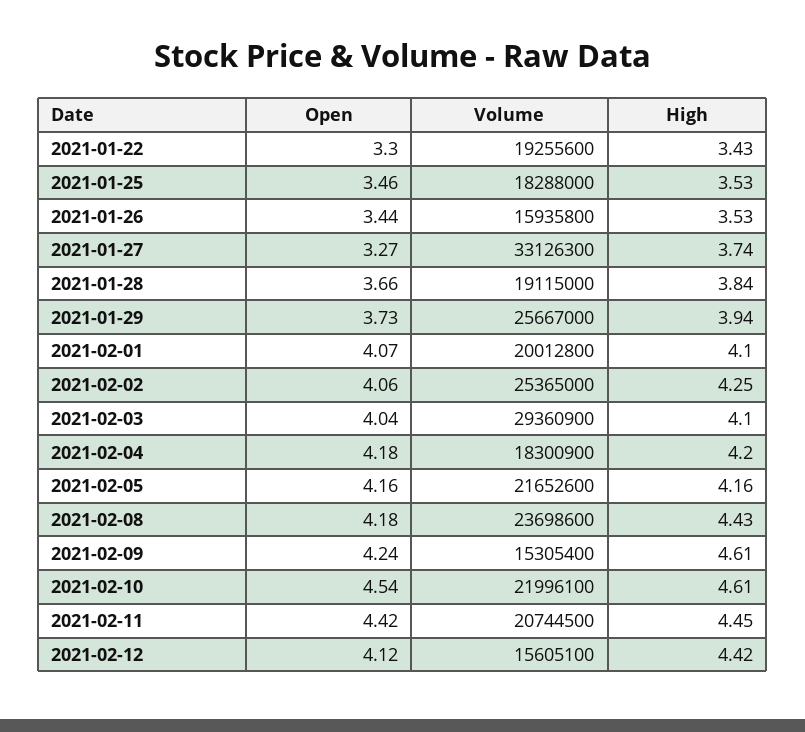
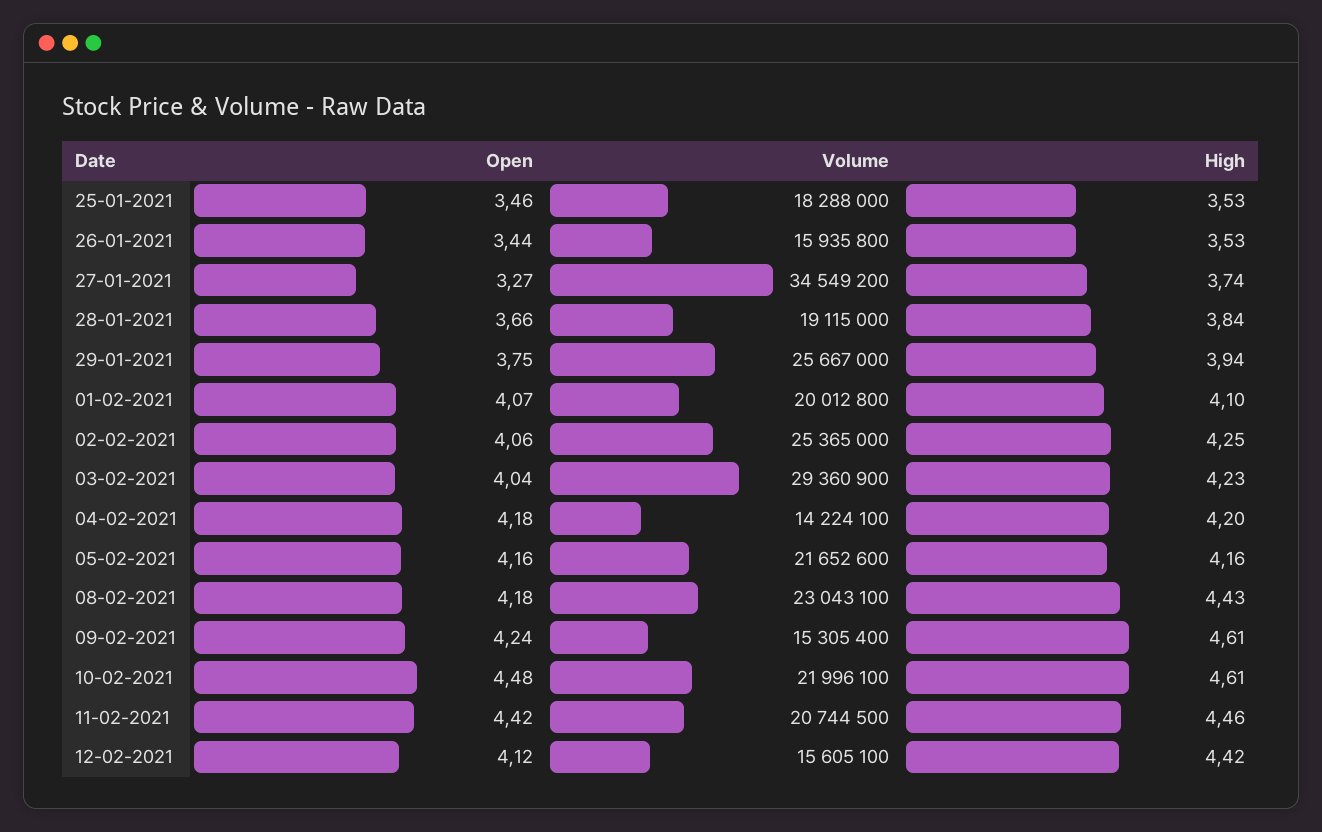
  {
    "Open": {
-     "2021-01-22": 3.3,
      "2021-01-25": 3.46,
      "2021-01-26": 3.44,
      "2021-01-27": 3.27,
      "2021-01-28": 3.66,
-     "2021-01-29": 3.73,
+     "2021-01-29": 3.75,
      "2021-02-01": 4.07,
      "2021-02-02": 4.06,
      "2021-02-03": 4.04,
      "2021-02-04": 4.18,
      "2021-02-05": 4.16,
      "2021-02-08": 4.18,
      "2021-02-09": 4.24,
-     "2021-02-10": 4.54,
+     "2021-02-10": 4.48,
      "2021-02-11": 4.42,
      "2021-02-12": 4.12
    },
    "Volume": {
-     "2021-01-22": 19255600,
      "2021-01-25": 18288000,
      "2021-01-26": 15935800,
-     "2021-01-27": 33126300,
+     "2021-01-27": 34549200,
      "2021-01-28": 19115000,
      "2021-01-29": 25667000,
      "2021-02-01": 20012800,
      "2021-02-02": 25365000,
      "2021-02-03": 29360900,
-     "2021-02-04": 18300900,
+     "2021-02-04": 14224100,
      "2021-02-05": 21652600,
-     "2021-02-08": 23698600,
+     "2021-02-08": 23043100,
      "2021-02-09": 15305400,
      "2021-02-10": 21996100,
      "2021-02-11": 20744500,
      "2021-02-12": 15605100
    },
    "High": {
-     "2021-01-22": 3.43,
      "2021-01-25": 3.53,
      "2021-01-26": 3.53,
      "2021-01-27": 3.74,
      "2021-01-28": 3.84,
      "2021-01-29": 3.94,
      "2021-02-01": 4.1,
      "2021-02-02": 4.25,
-     "2021-02-03": 4.1,
+     "2021-02-03": 4.23,
      "2021-02-04": 4.2,
      "2021-02-05": 4.16,
      "2021-02-08": 4.43,
      "2021-02-09": 4.61,
      "2021-02-10": 4.61,
-     "2021-02-11": 4.45,
+     "2021-02-11": 4.46,
      "2021-02-12": 4.42
    }
  }

